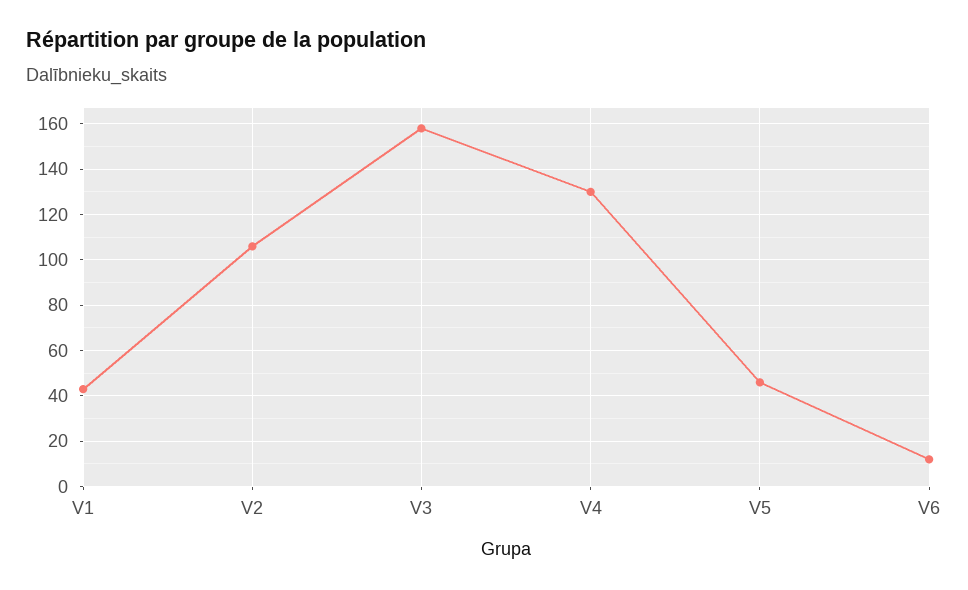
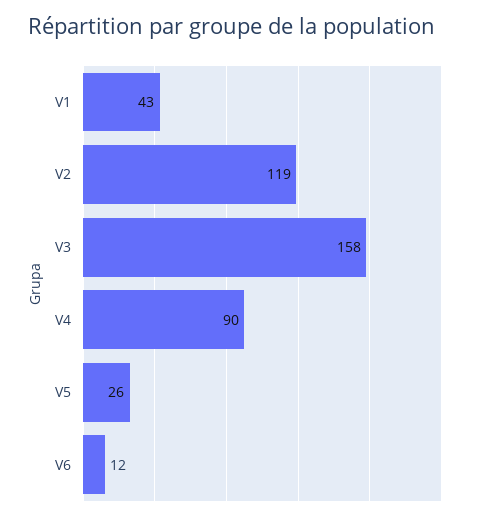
  {
    "V1": 43,
-   "V2": 105,
+   "V2": 119,
    "V3": 158,
-   "V4": 130,
+   "V4": 90,
-   "V5": 45,
+   "V5": 26,
    "V6": 12
  }

